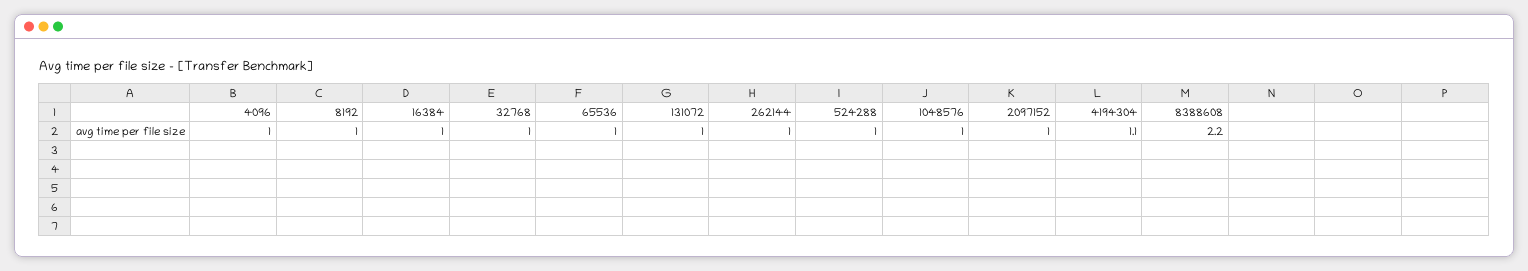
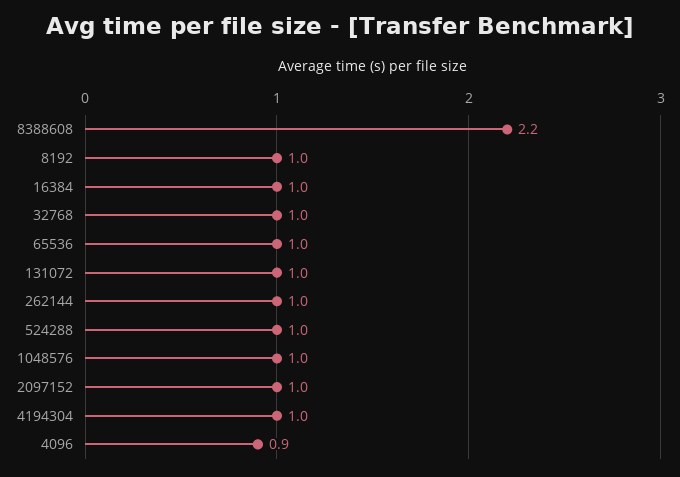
  {
-   "4096": 1,
+   "4096": 0.9,
    "8192": 1,
    "16384": 1,
    "32768": 1,
    "65536": 1,
    "131072": 1,
    "262144": 1,
    "524288": 1,
    "1048576": 1,
    "2097152": 1,
-   "4194304": 1.1,
+   "4194304": 1,
    "8388608": 2.2
  }

